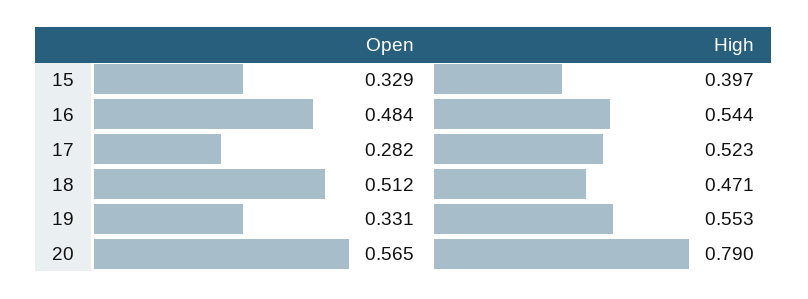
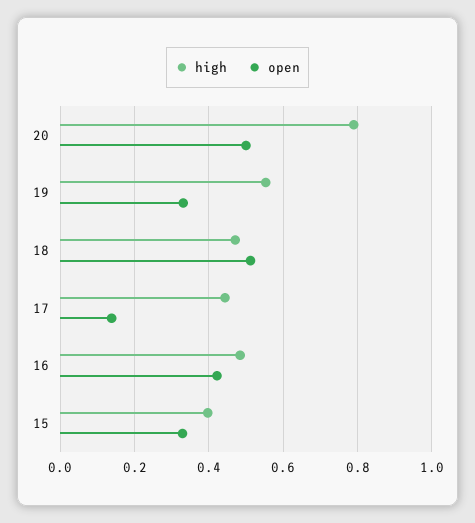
  {
    "Open": {
      "15": 0.329,
-     "16": 0.484,
+     "16": 0.42,
-     "17": 0.282,
+     "17": 0.14,
      "18": 0.512,
      "19": 0.331,
-     "20": 0.565
+     "20": 0.5
    },
    "High": {
      "15": 0.397,
-     "16": 0.544,
+     "16": 0.48,
-     "17": 0.523,
+     "17": 0.44,
      "18": 0.471,
      "19": 0.553,
      "20": 0.79
    }
  }

